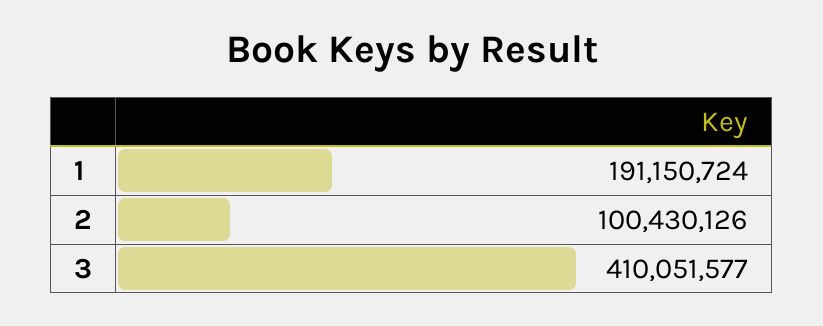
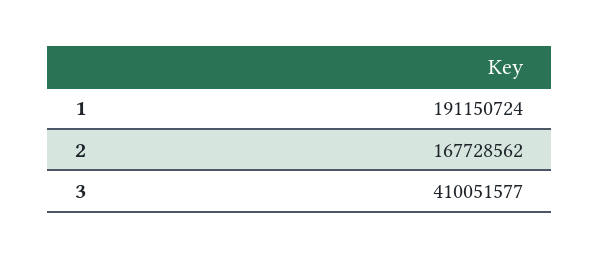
  {
    "1": 191150724,
-   "2": 100430126,
+   "2": 167728562,
    "3": 410051577
  }

